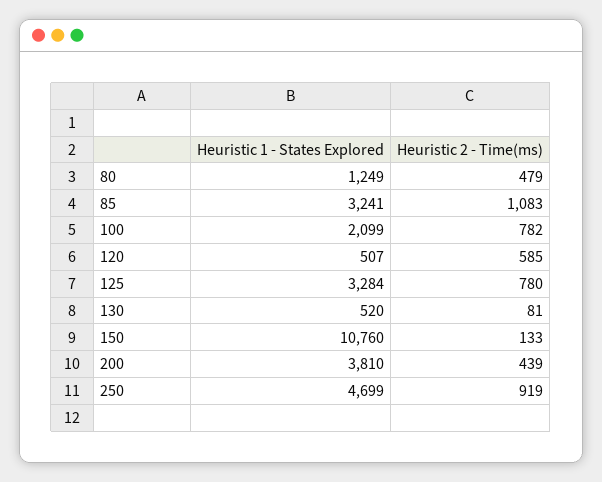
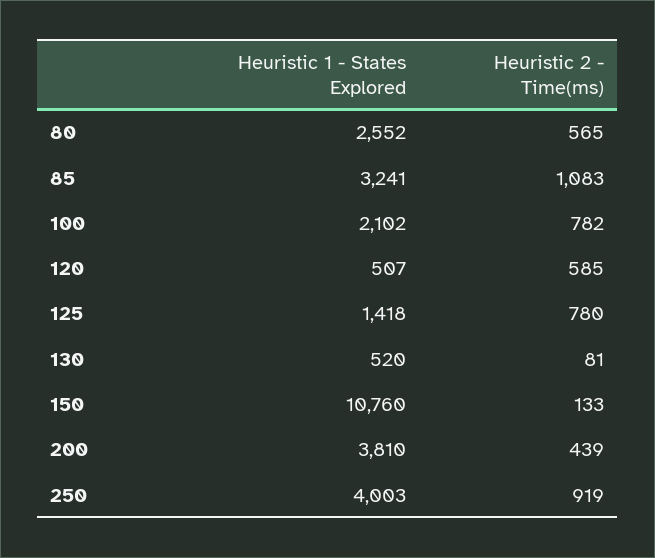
  {
    "Heuristic 1 - States Explored": {
-     "80": 1249,
+     "80": 2552,
      "85": 3241,
-     "100": 2099,
+     "100": 2102,
      "120": 507,
-     "125": 3284,
+     "125": 1418,
      "130": 520,
      "150": 10760,
      "200": 3810,
-     "250": 4699
+     "250": 4003
    },
    "Heuristic 2 - Time(ms)": {
-     "80": 479,
+     "80": 565,
      "85": 1083,
      "100": 782,
      "120": 585,
      "125": 780,
      "130": 81,
      "150": 133,
      "200": 439,
      "250": 919
    }
  }

